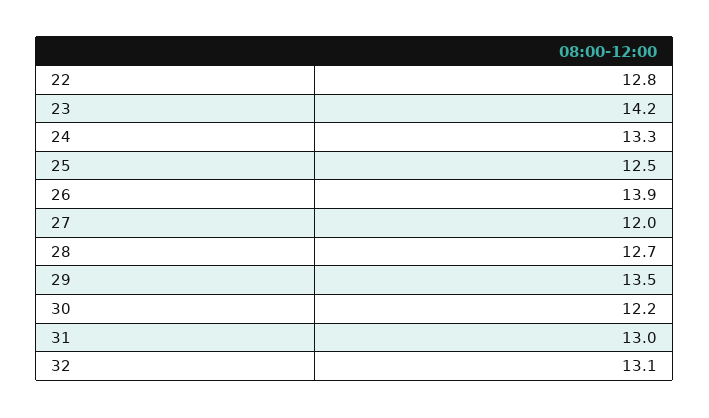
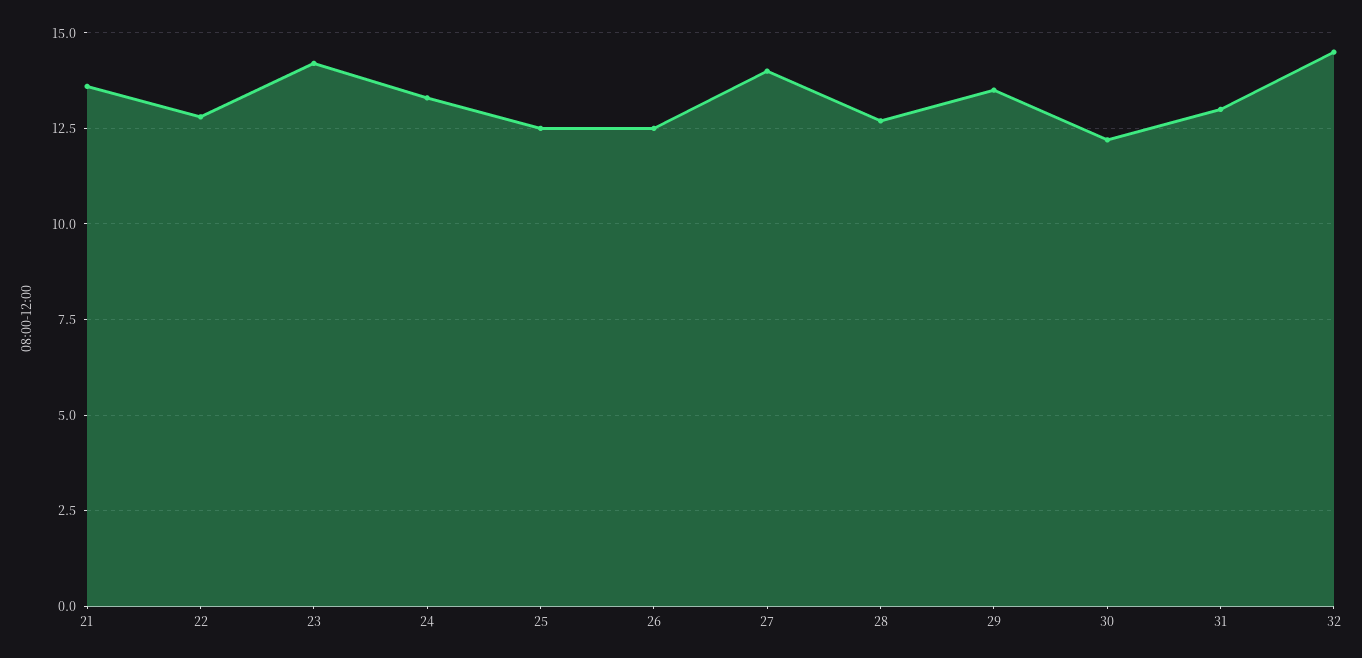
  {
    "22": 12.8,
    "23": 14.2,
    "24": 13.3,
    "25": 12.5,
-   "26": 13.9,
+   "26": 12.5,
-   "27": 12,
+   "27": 14,
    "28": 12.7,
    "29": 13.5,
    "30": 12.2,
    "31": 13,
-   "32": 13.1
+   "32": 14.5,
+   "21": 13.5
  }

